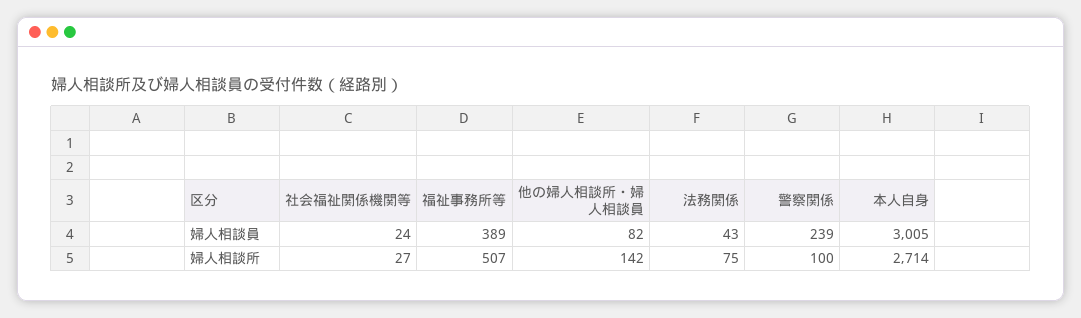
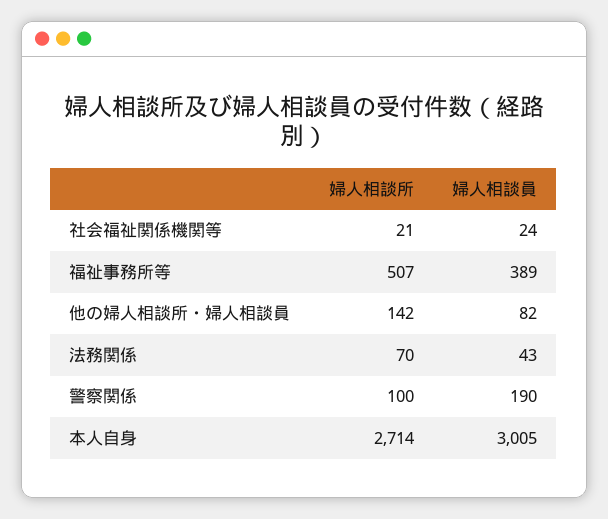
  {
    "社会福祉関係機関等": {
      "婦人相談員": 24,
-     "婦人相談所": 27
+     "婦人相談所": 21
    },
    "福祉事務所等": {
      "婦人相談員": 389,
      "婦人相談所": 507
    },
    "他の婦人相談所・婦人相談員": {
      "婦人相談員": 82,
      "婦人相談所": 142
    },
    "法務関係": {
      "婦人相談員": 43,
-     "婦人相談所": 75
+     "婦人相談所": 70
    },
    "警察関係": {
-     "婦人相談員": 239,
+     "婦人相談員": 190,
      "婦人相談所": 100
    },
    "本人自身": {
      "婦人相談員": 3005,
      "婦人相談所": 2714
    }
  }

